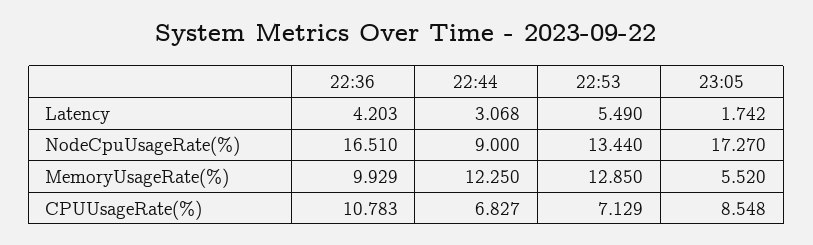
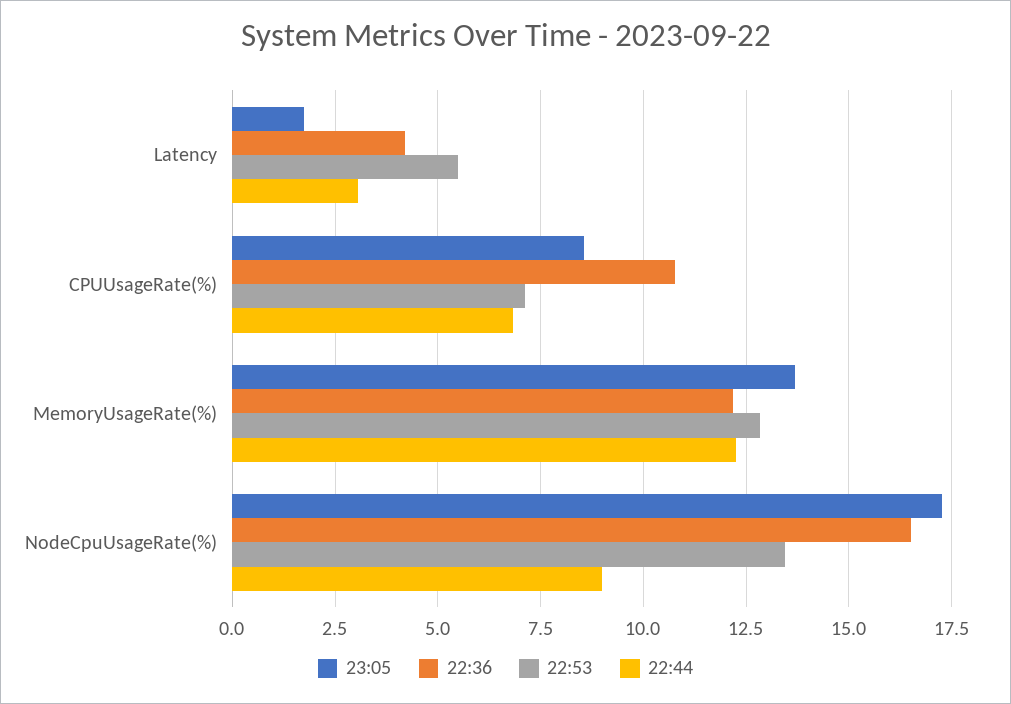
  {
    "22:36": {
      "Latency": 4.203,
      "NodeCpuUsageRate(%)": 16.51,
-     "MemoryUsageRate(%)": 9.929,
+     "MemoryUsageRate(%)": 12.25,
      "CPUUsageRate(%)": 10.783
    },
    "22:44": {
      "Latency": 3.068,
      "NodeCpuUsageRate(%)": 9,
      "MemoryUsageRate(%)": 12.25,
      "CPUUsageRate(%)": 6.827
    },
    "22:53": {
      "Latency": 5.49,
      "NodeCpuUsageRate(%)": 13.44,
      "MemoryUsageRate(%)": 12.85,
      "CPUUsageRate(%)": 7.129
    },
    "23:05": {
      "Latency": 1.742,
      "NodeCpuUsageRate(%)": 17.27,
-     "MemoryUsageRate(%)": 5.52,
+     "MemoryUsageRate(%)": 13.75,
      "CPUUsageRate(%)": 8.548
    }
  }

